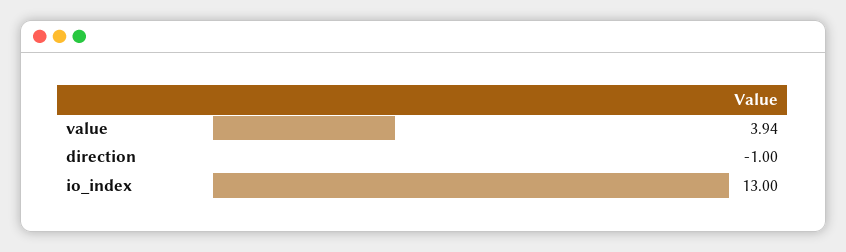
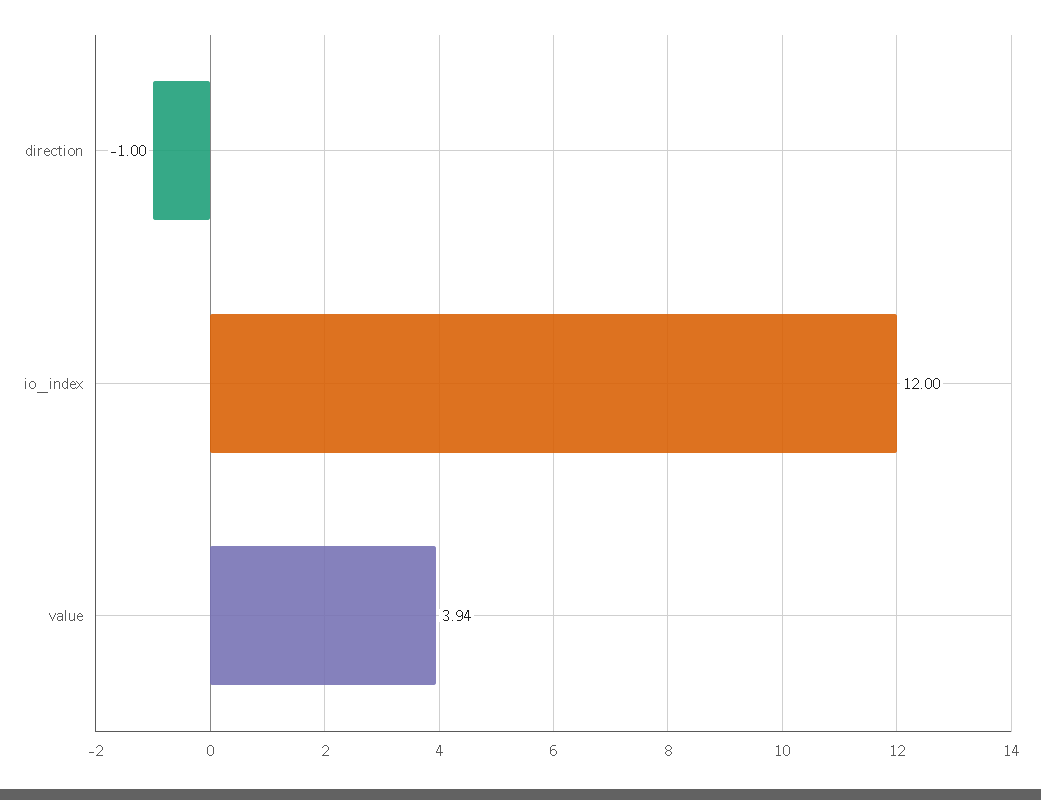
  {
    "value": 3.94,
    "direction": -1,
-   "io_index": 13
+   "io_index": 12
  }

